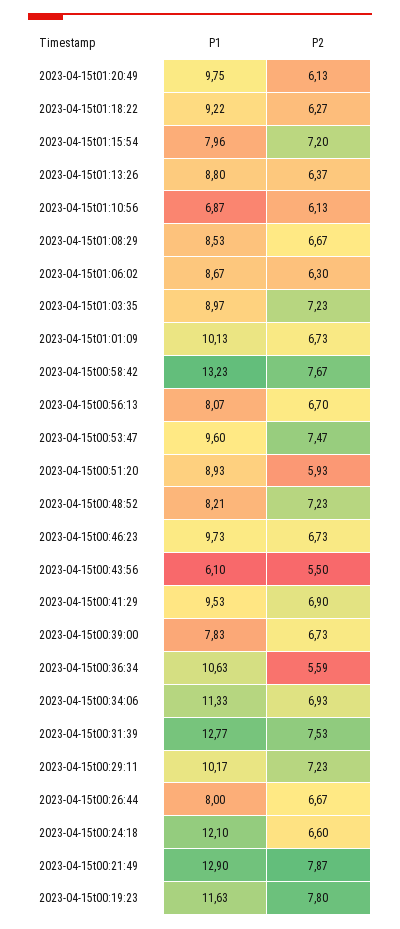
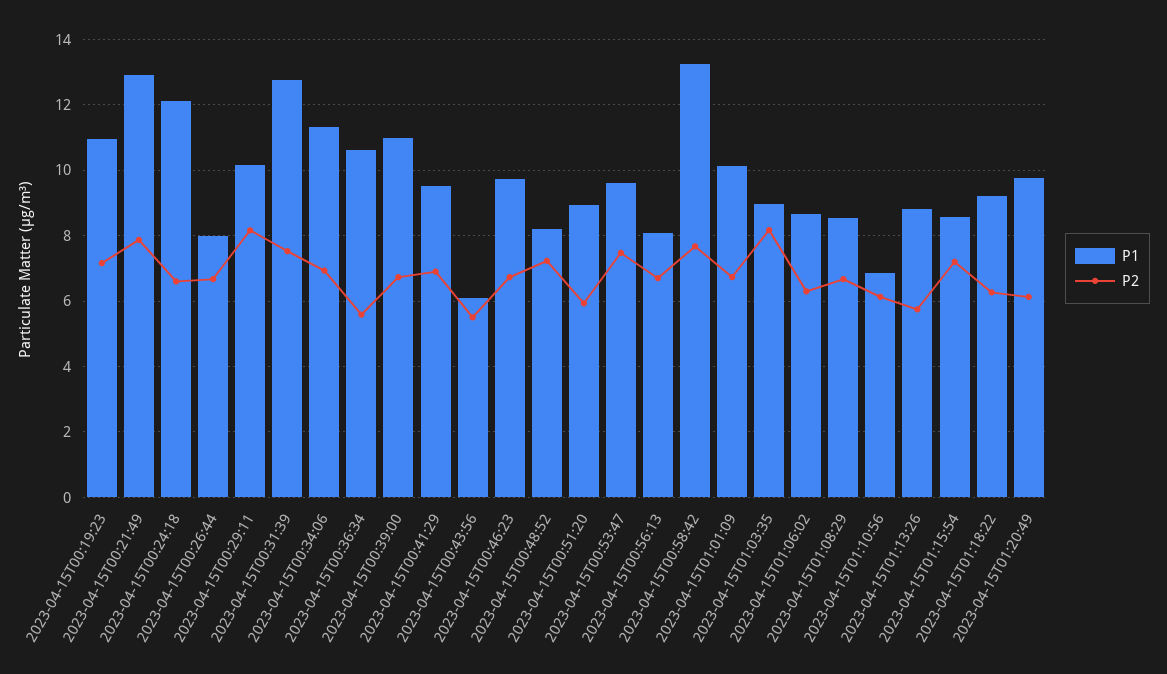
  {
    "P1": {
      "2023-04-15t01:20:49": 9.75,
      "2023-04-15t01:18:22": 9.22,
-     "2023-04-15t01:15:54": 7.96,
+     "2023-04-15t01:15:54": 8.6,
      "2023-04-15t01:13:26": 8.8,
      "2023-04-15t01:10:56": 6.87,
      "2023-04-15t01:08:29": 8.53,
      "2023-04-15t01:06:02": 8.67,
      "2023-04-15t01:03:35": 8.97,
      "2023-04-15t01:01:09": 10.13,
      "2023-04-15t00:58:42": 13.23,
      "2023-04-15t00:56:13": 8.07,
      "2023-04-15t00:53:47": 9.6,
      "2023-04-15t00:51:20": 8.93,
      "2023-04-15t00:48:52": 8.21,
      "2023-04-15t00:46:23": 9.73,
      "2023-04-15t00:43:56": 6.1,
      "2023-04-15t00:41:29": 9.53,
-     "2023-04-15t00:39:00": 7.83,
+     "2023-04-15t00:39:00": 11,
      "2023-04-15t00:36:34": 10.63,
      "2023-04-15t00:34:06": 11.33,
      "2023-04-15t00:31:39": 12.77,
      "2023-04-15t00:29:11": 10.17,
      "2023-04-15t00:26:44": 8,
      "2023-04-15t00:24:18": 12.1,
      "2023-04-15t00:21:49": 12.9,
-     "2023-04-15t00:19:23": 11.63
+     "2023-04-15t00:19:23": 11
    },
    "P2": {
      "2023-04-15t01:20:49": 6.13,
      "2023-04-15t01:18:22": 6.27,
      "2023-04-15t01:15:54": 7.2,
-     "2023-04-15t01:13:26": 6.37,
+     "2023-04-15t01:13:26": 5.8,
      "2023-04-15t01:10:56": 6.13,
      "2023-04-15t01:08:29": 6.67,
      "2023-04-15t01:06:02": 6.3,
-     "2023-04-15t01:03:35": 7.23,
+     "2023-04-15t01:03:35": 8.2,
      "2023-04-15t01:01:09": 6.73,
      "2023-04-15t00:58:42": 7.67,
      "2023-04-15t00:56:13": 6.7,
      "2023-04-15t00:53:47": 7.47,
      "2023-04-15t00:51:20": 5.93,
      "2023-04-15t00:48:52": 7.23,
      "2023-04-15t00:46:23": 6.73,
      "2023-04-15t00:43:56": 5.5,
      "2023-04-15t00:41:29": 6.9,
      "2023-04-15t00:39:00": 6.73,
      "2023-04-15t00:36:34": 5.59,
      "2023-04-15t00:34:06": 6.93,
      "2023-04-15t00:31:39": 7.53,
-     "2023-04-15t00:29:11": 7.23,
+     "2023-04-15t00:29:11": 8.2,
      "2023-04-15t00:26:44": 6.67,
      "2023-04-15t00:24:18": 6.6,
      "2023-04-15t00:21:49": 7.87,
-     "2023-04-15t00:19:23": 7.8
+     "2023-04-15t00:19:23": 7.2
    }
  }

